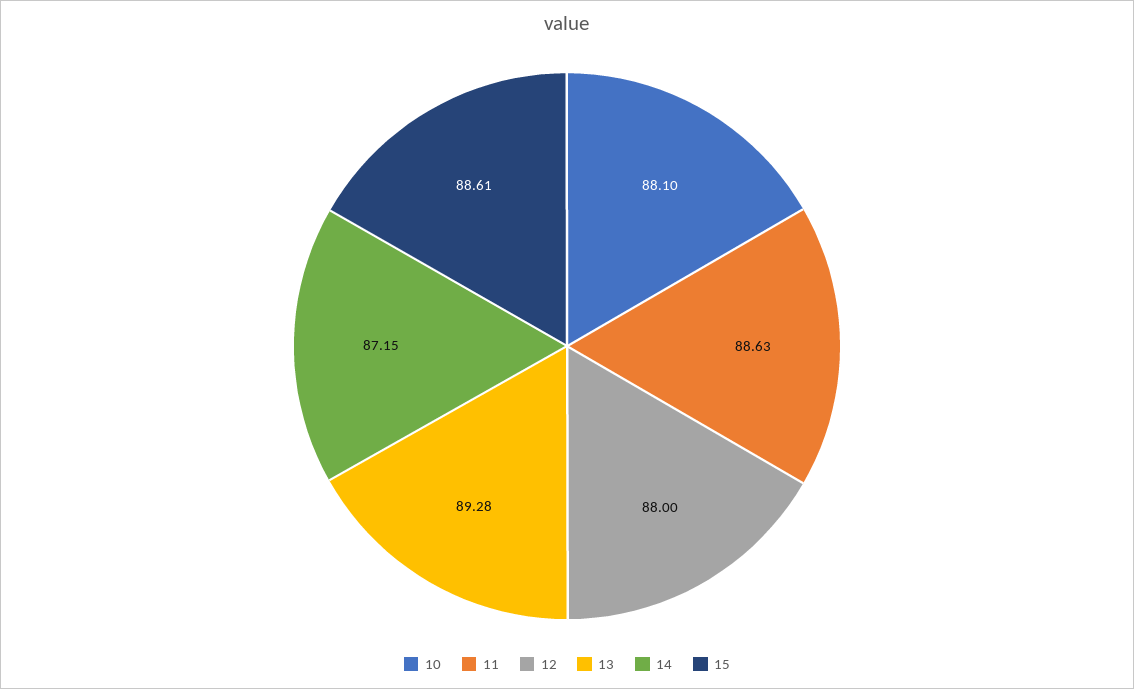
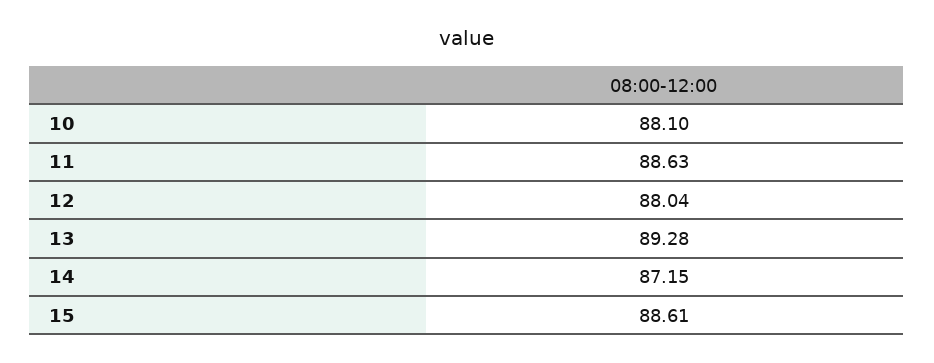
  {
    "10": 88.1,
    "11": 88.63,
-   "12": 88,
+   "12": 88.04,
    "13": 89.28,
    "14": 87.15,
    "15": 88.61
  }

